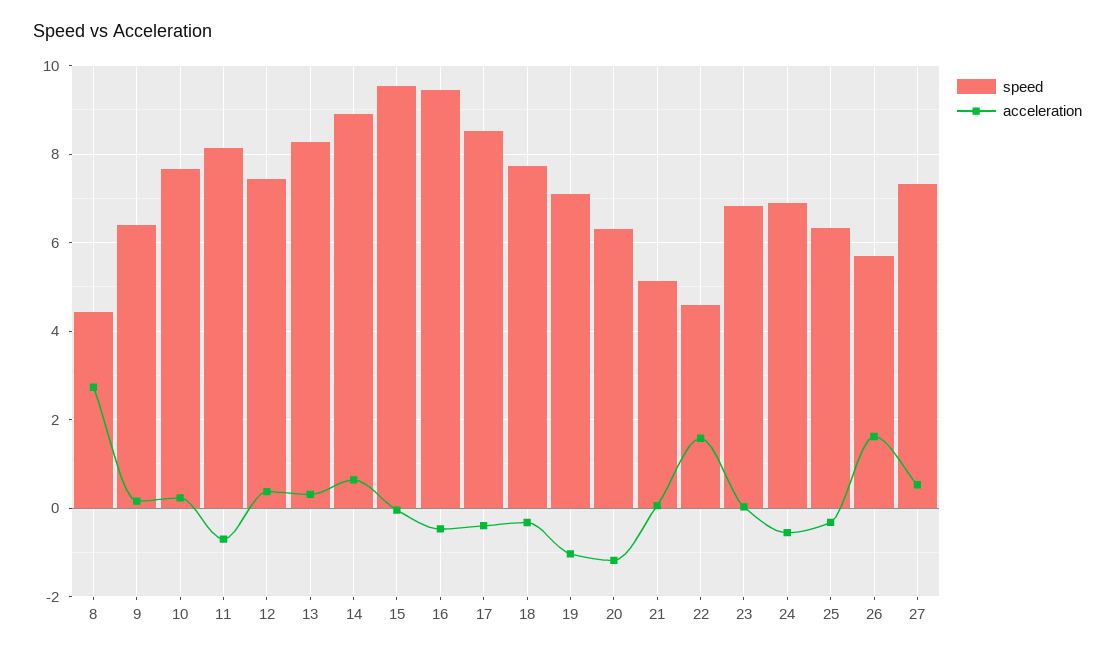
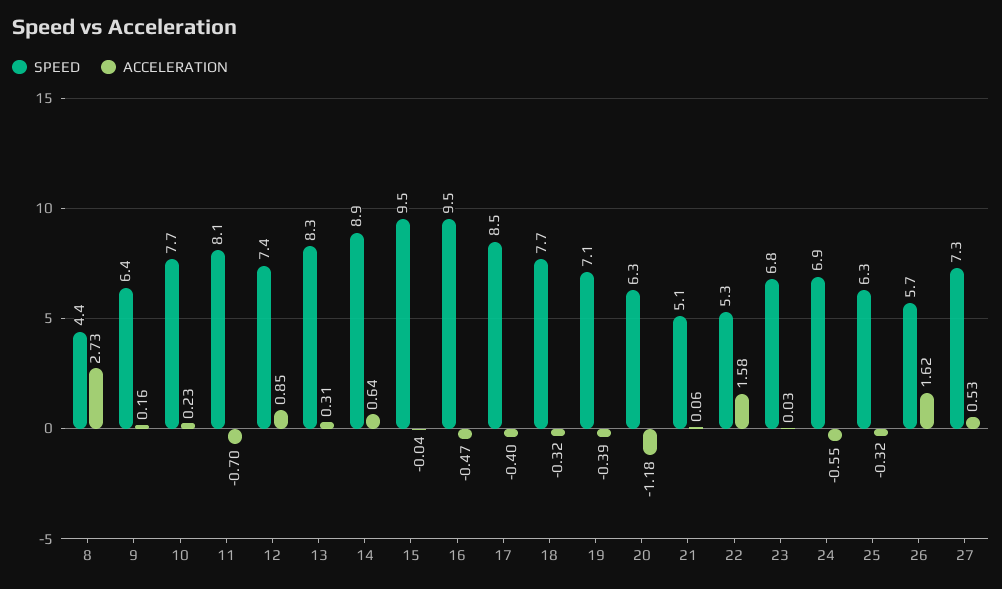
  {
    "speed": {
      "8": 4.4,
      "9": 6.4,
      "10": 7.7,
      "11": 8.1,
      "12": 7.4,
      "13": 8.3,
      "14": 8.9,
      "15": 9.5,
      "16": 9.5,
      "17": 8.5,
      "18": 7.7,
      "19": 7.1,
      "20": 6.3,
      "21": 5.1,
-     "22": 4.6,
+     "22": 5.3,
      "23": 6.8,
      "24": 6.9,
      "25": 6.3,
      "26": 5.7,
      "27": 7.3
    },
    "acceleration": {
      "8": 2.73,
      "9": 0.16,
      "10": 0.23,
      "11": -0.7,
-     "12": 0.4,
+     "12": 0.85,
      "13": 0.31,
      "14": 0.64,
      "15": -0.04,
      "16": -0.47,
      "17": -0.4,
      "18": -0.32,
-     "19": -1,
+     "19": -0.39,
      "20": -1.18,
      "21": 0.06,
      "22": 1.58,
      "23": 0.03,
      "24": -0.55,
      "25": -0.32,
      "26": 1.62,
      "27": 0.53
    }
  }

